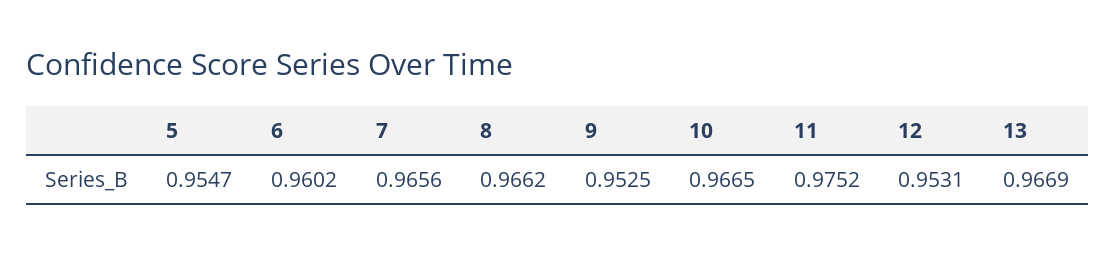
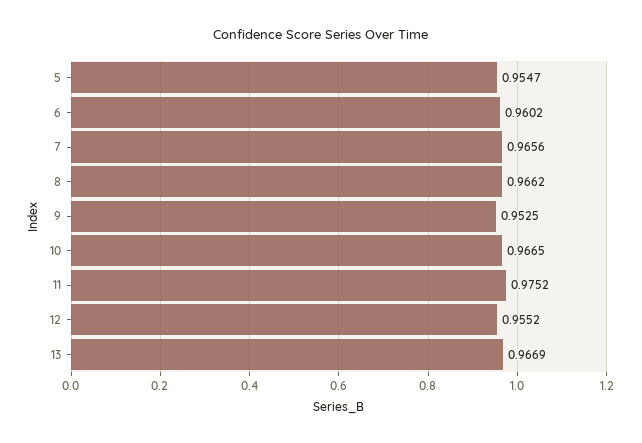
  {
    "5": 0.9547,
    "6": 0.9602,
    "7": 0.9656,
    "8": 0.9662,
    "9": 0.9525,
    "10": 0.9665,
    "11": 0.9752,
-   "12": 0.9531,
+   "12": 0.9552,
    "13": 0.9669
  }

